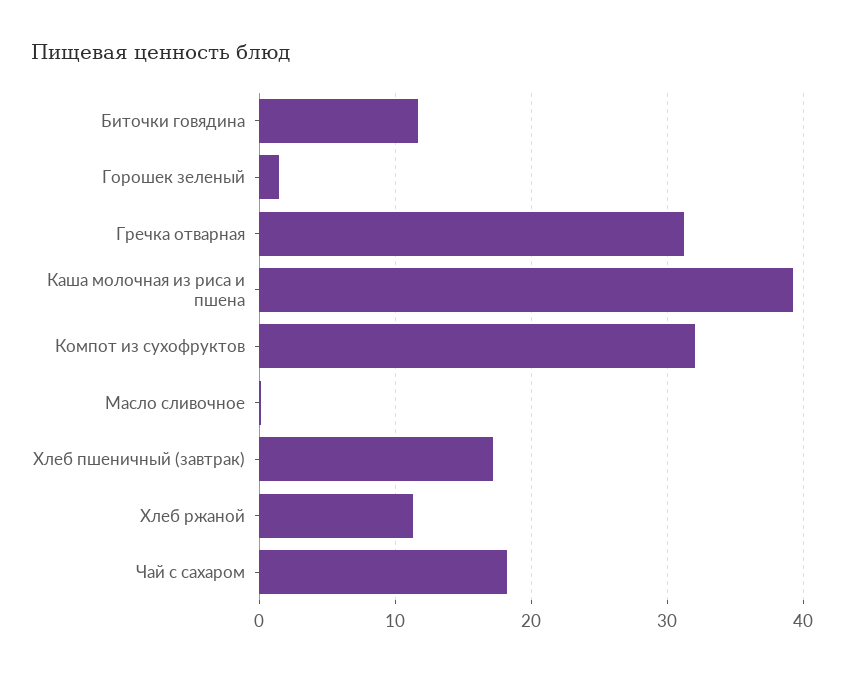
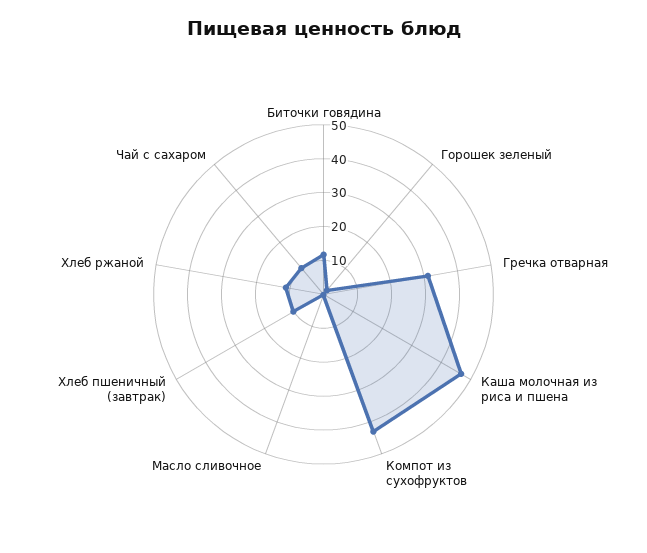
  {
    "Биточки говядина": 12,
    "Горошек зеленый": 2,
    "Гречка отварная": 31,
-   "Каша молочная из риса и пшена": 39,
+   "Каша молочная из риса и пшена": 47.5,
-   "Компот из сухофруктов": 32,
+   "Компот из сухофруктов": 42.5,
    "Масло сливочное": 0,
-   "Хлеб пшеничный (завтрак)": 17,
+   "Хлеб пшеничный (завтрак)": 10,
    "Хлеб ржаной": 11,
-   "Чай с сахаром": 18
+   "Чай с сахаром": 10
  }

